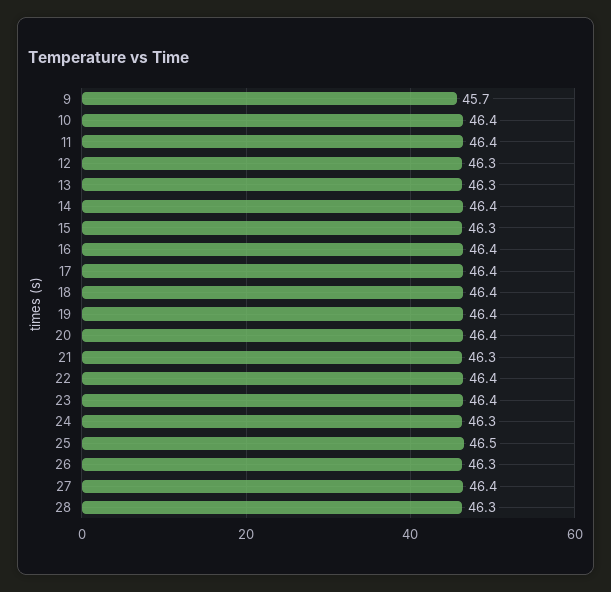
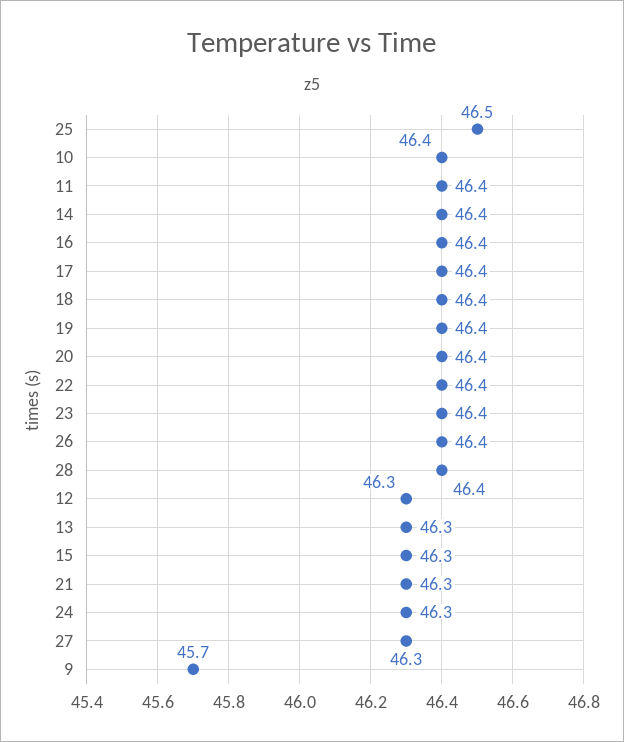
  {
    "9": 45.7,
    "10": 46.4,
    "11": 46.4,
    "12": 46.3,
    "13": 46.3,
    "14": 46.4,
    "15": 46.3,
    "16": 46.4,
    "17": 46.4,
    "18": 46.4,
    "19": 46.4,
    "20": 46.4,
    "21": 46.3,
    "22": 46.4,
    "23": 46.4,
    "24": 46.3,
    "25": 46.5,
-   "26": 46.3,
+   "26": 46.4,
-   "27": 46.4,
+   "27": 46.3,
-   "28": 46.3
+   "28": 46.4
  }

